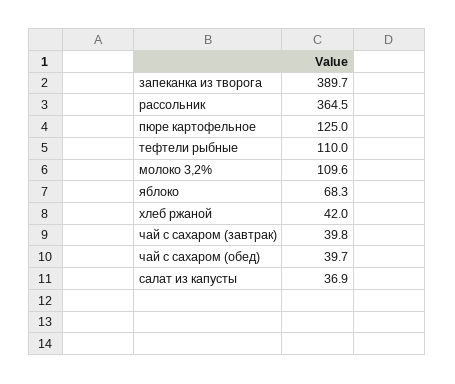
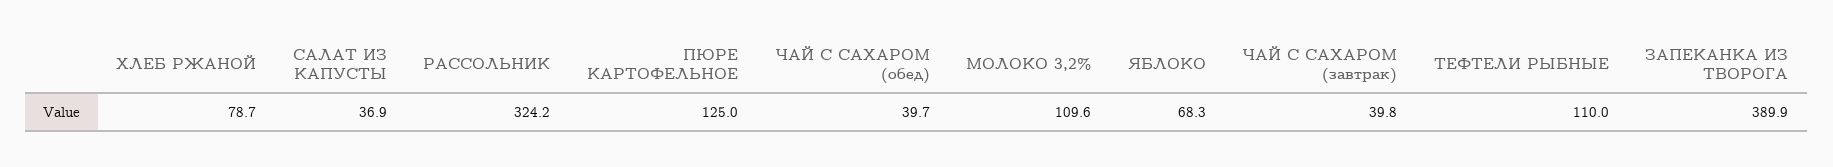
  {
-   "запеканка из творога": 389.7,
+   "запеканка из творога": 389.9,
-   "рассольник": 364.5,
+   "рассольник": 324.2,
    "пюре картофельное": 125,
    "тефтели рыбные": 110,
    "молоко 3,2%": 109.6,
    "яблоко": 68.3,
-   "хлеб ржаной": 42,
+   "хлеб ржаной": 78.7,
    "чай с сахаром (завтрак)": 39.8,
    "чай с сахаром (обед)": 39.7,
    "салат из капусты": 36.9
  }

